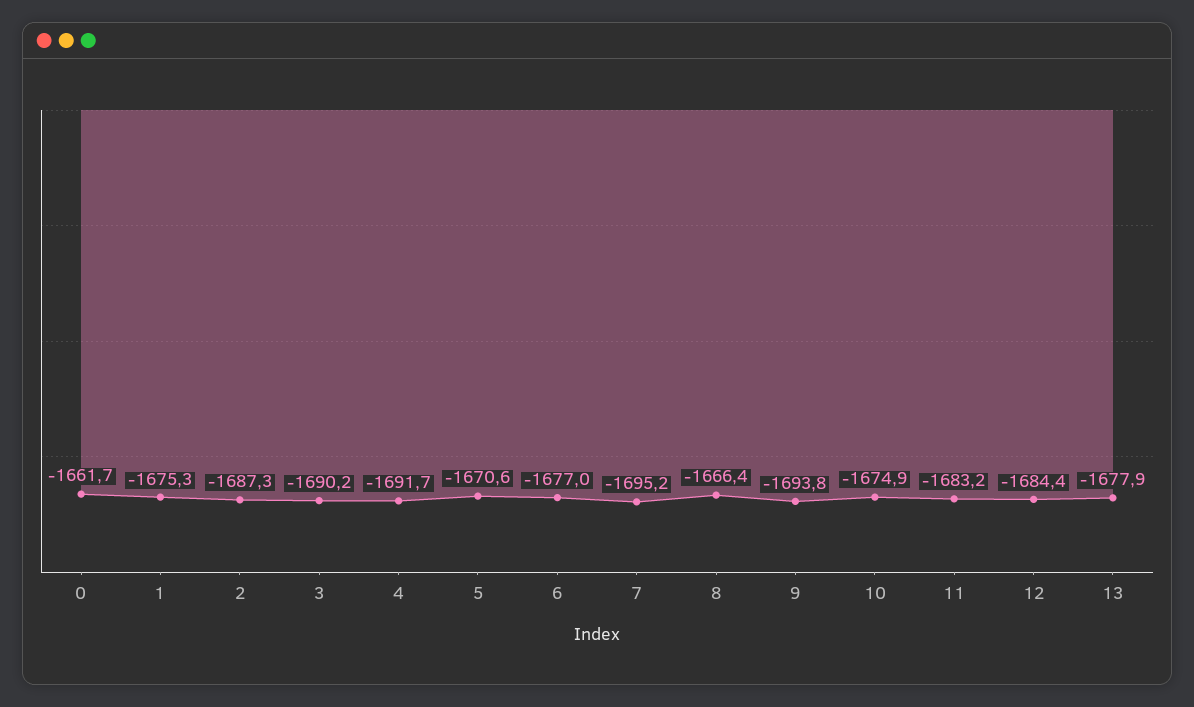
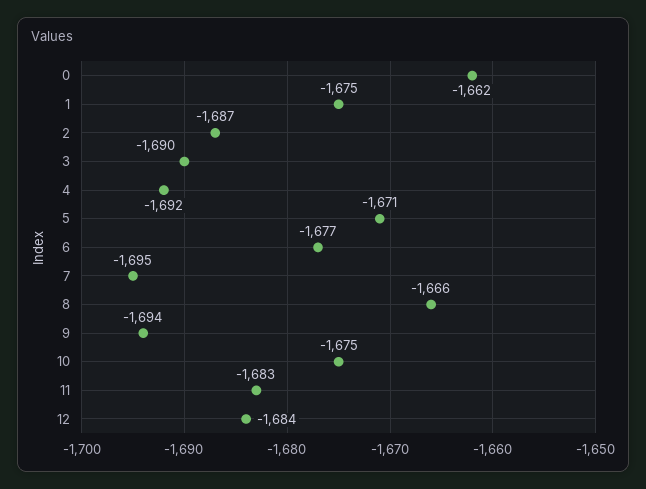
  {
    "0": -1661.7,
    "1": -1675.3,
    "2": -1687.3,
    "3": -1690.2,
    "4": -1691.7,
    "5": -1670.6,
    "6": -1677,
    "7": -1695.2,
    "8": -1666.4,
    "9": -1693.8,
    "10": -1674.9,
    "11": -1683.2,
-   "12": -1684.4,
+   "12": -1684.4
-   "13": -1677.9
  }

